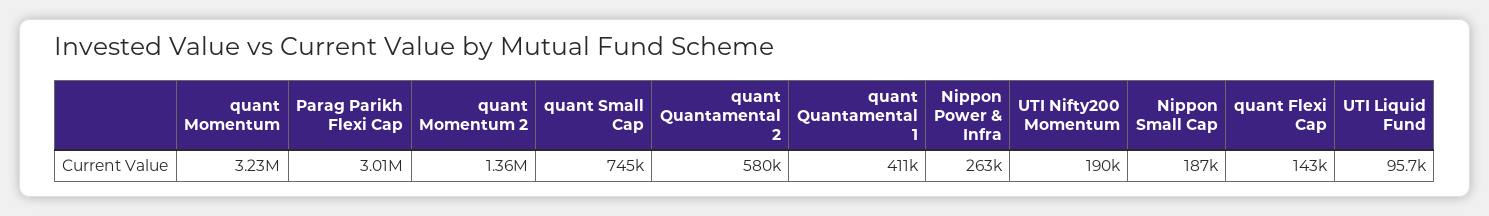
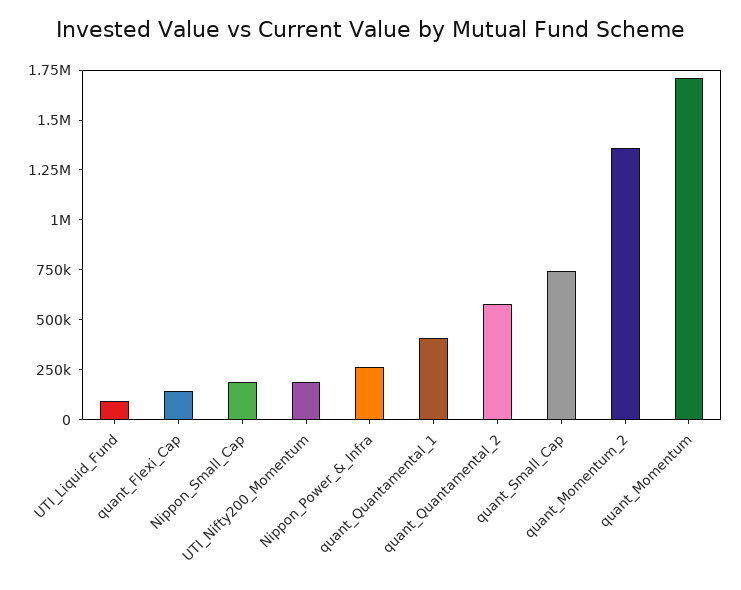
  {
-   "quant Momentum": 3230000,
+   "quant Momentum": 1700000,
-   "Parag Parikh Flexi Cap": 3010000,
    "quant Momentum 2": 1360000,
    "quant Small Cap": 745000,
    "quant Quantamental 2": 580000,
    "quant Quantamental 1": 411000,
    "Nippon Power & Infra": 263000,
    "UTI Nifty200 Momentum": 190000,
    "Nippon Small Cap": 187000,
    "quant Flexi Cap": 143000,
    "UTI Liquid Fund": 95700
  }

